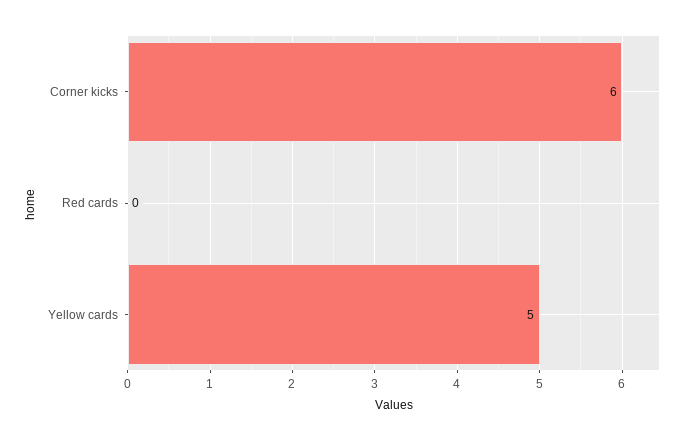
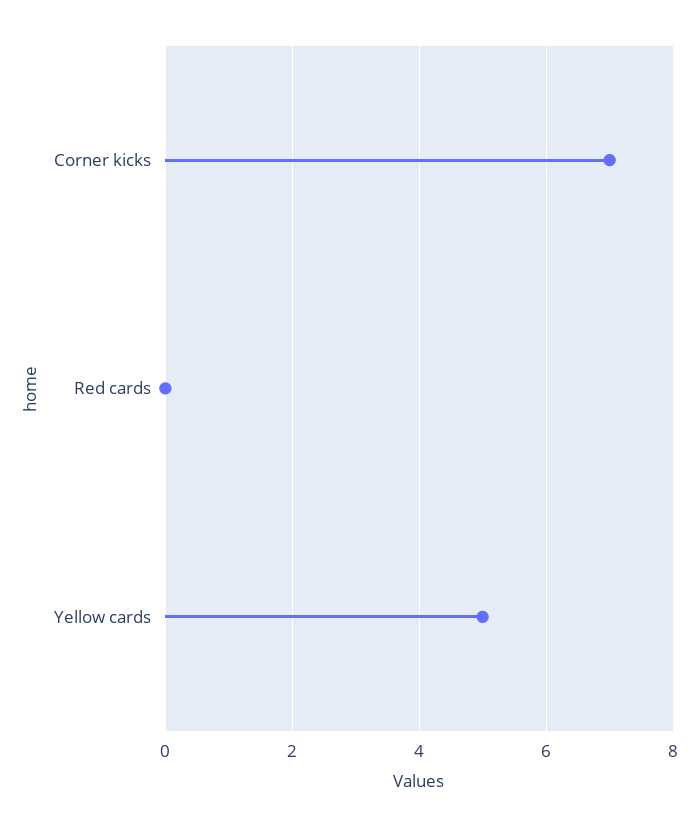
  {
-   "Corner kicks": 6,
+   "Corner kicks": 7,
    "Red cards": 0,
    "Yellow cards": 5
  }

